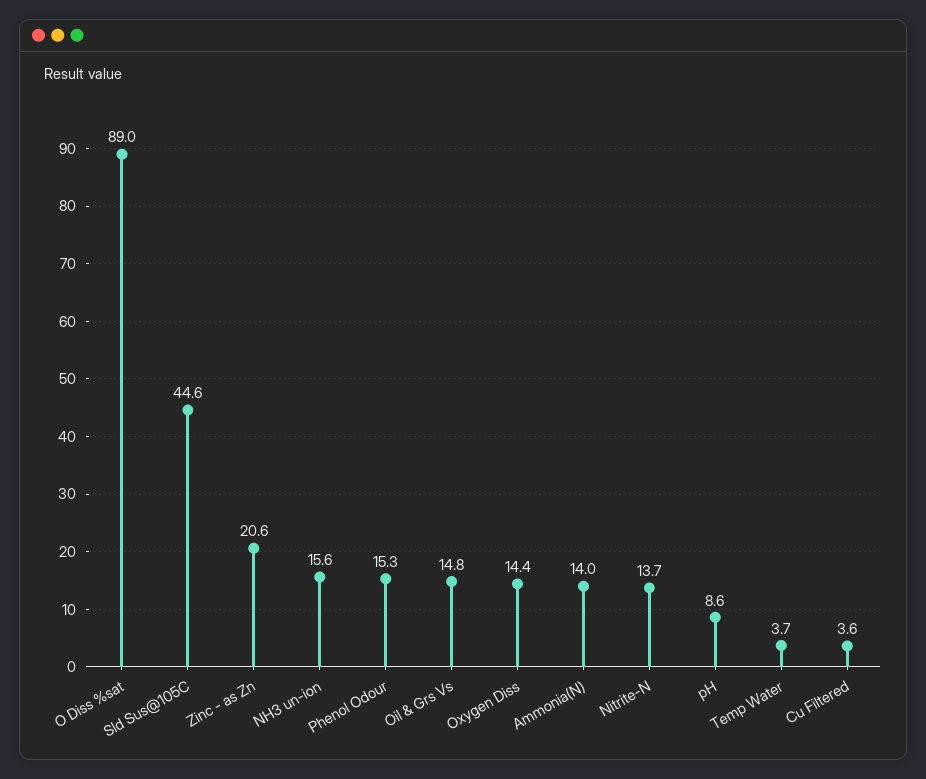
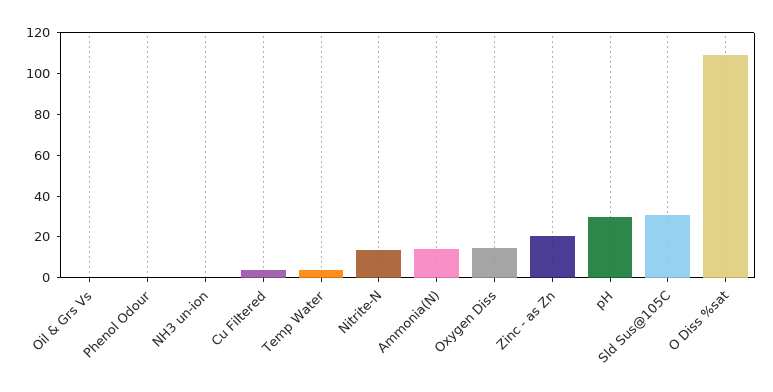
  {
-   "O Diss %sat": 89,
+   "O Diss %sat": 110,
-   "Sld Sus@105C": 44.6,
+   "Sld Sus@105C": 30,
    "Zinc - as Zn": 20.6,
-   "NH3 un-ion": 15.6,
+   "NH3 un-ion": 0,
-   "Phenol Odour": 15.3,
+   "Phenol Odour": 0,
-   "Oil & Grs Vs": 14.8,
+   "Oil & Grs Vs": 0,
    "Oxygen Diss": 14.4,
    "Ammonia(N)": 14,
    "Nitrite-N": 13.7,
-   "pH": 8.6,
+   "pH": 30,
    "Temp Water": 3.7,
    "Cu Filtered": 3.6
  }

